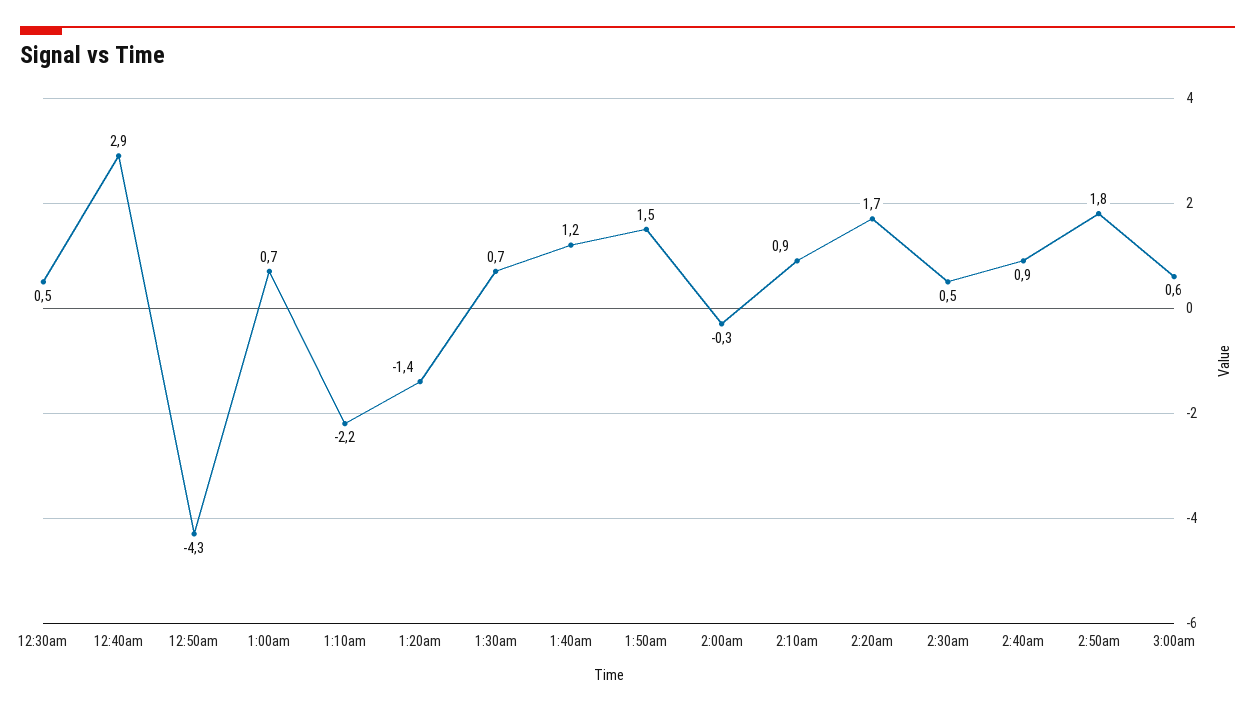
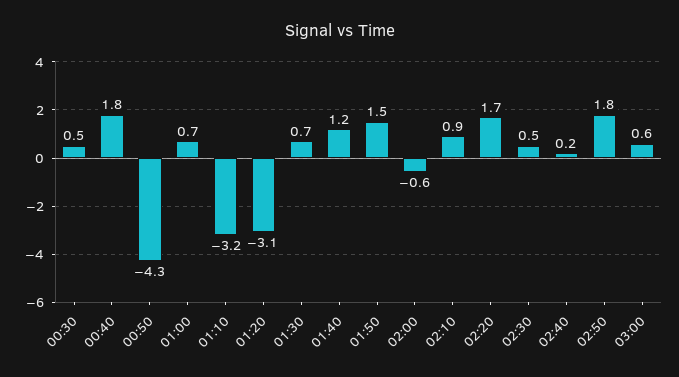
  {
    "12:30am": 0.5,
-   "12:40am": 2.9,
+   "12:40am": 1.8,
    "12:50am": -4.3,
    "1:00am": 0.7,
-   "1:10am": -2.2,
+   "1:10am": -3.2,
-   "1:20am": -1.4,
+   "1:20am": -3.1,
    "1:30am": 0.7,
    "1:40am": 1.2,
    "1:50am": 1.5,
-   "2:00am": -0.3,
+   "2:00am": -0.6,
    "2:10am": 0.9,
    "2:20am": 1.7,
    "2:30am": 0.5,
-   "2:40am": 0.9,
+   "2:40am": 0.2,
    "2:50am": 1.8,
    "3:00am": 0.6
  }

